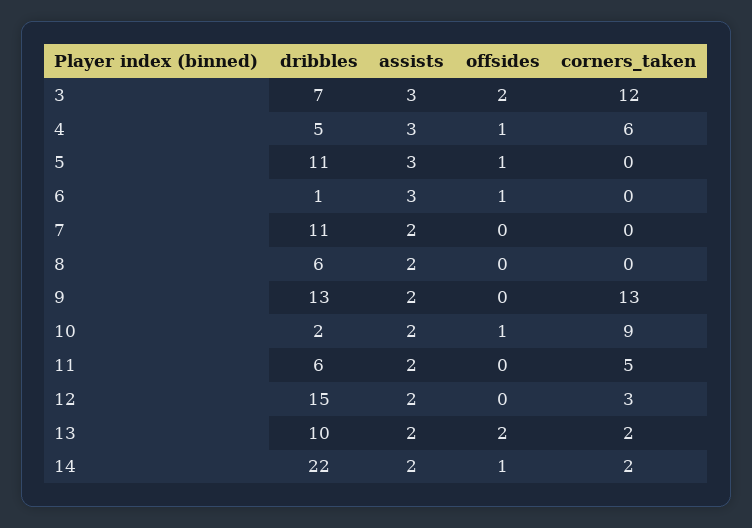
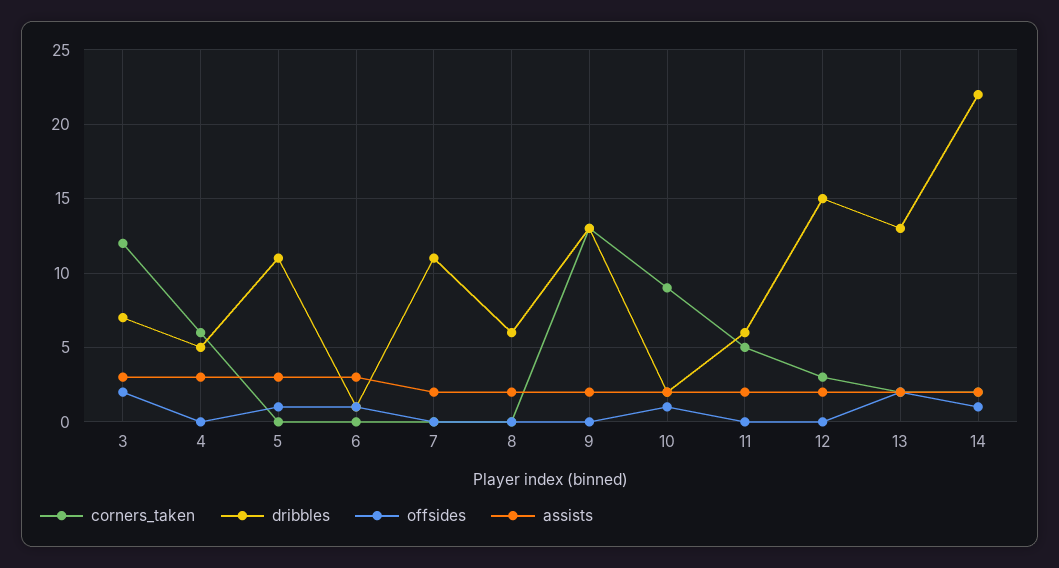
  {
    "dribbles": {
      "3": 7,
      "4": 5,
      "5": 11,
      "6": 1,
      "7": 11,
      "8": 6,
      "9": 13,
      "10": 2,
      "11": 6,
      "12": 15,
-     "13": 10,
+     "13": 13,
      "14": 22
    },
    "assists": {
      "3": 3,
      "4": 3,
      "5": 3,
      "6": 3,
      "7": 2,
      "8": 2,
      "9": 2,
      "10": 2,
      "11": 2,
      "12": 2,
      "13": 2,
      "14": 2
    },
    "offsides": {
      "3": 2,
-     "4": 1,
+     "4": 0,
      "5": 1,
      "6": 1,
      "7": 0,
      "8": 0,
      "9": 0,
      "10": 1,
      "11": 0,
      "12": 0,
      "13": 2,
      "14": 1
    },
    "corners_taken": {
      "3": 12,
      "4": 6,
      "5": 0,
      "6": 0,
      "7": 0,
      "8": 0,
      "9": 13,
      "10": 9,
      "11": 5,
      "12": 3,
      "13": 2,
      "14": 2
    }
  }

